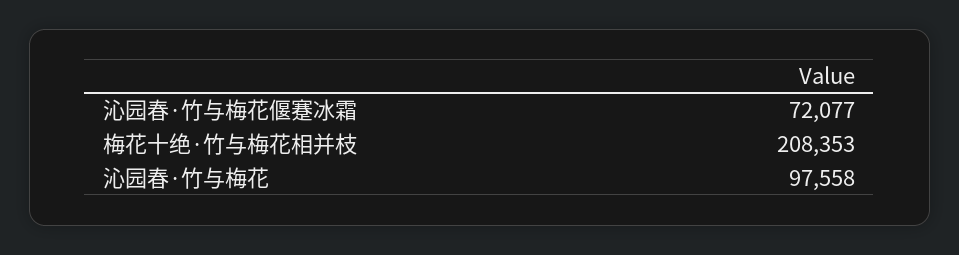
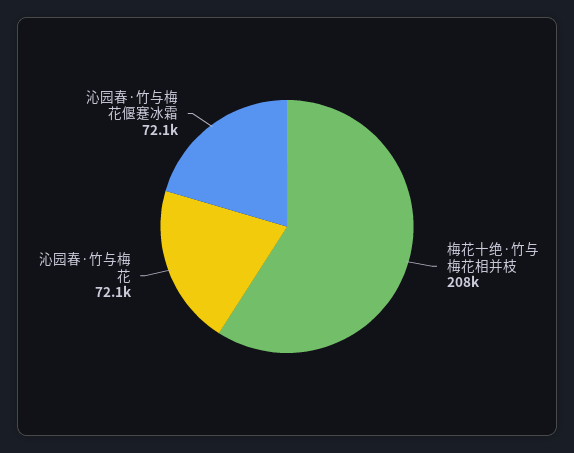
  {
    "沁园春·竹与梅花偃蹇冰霜": 72077,
    "梅花十绝·竹与梅花相并枝": 208353,
-   "沁园春·竹与梅花": 97558
+   "沁园春·竹与梅花": 72100
  }

